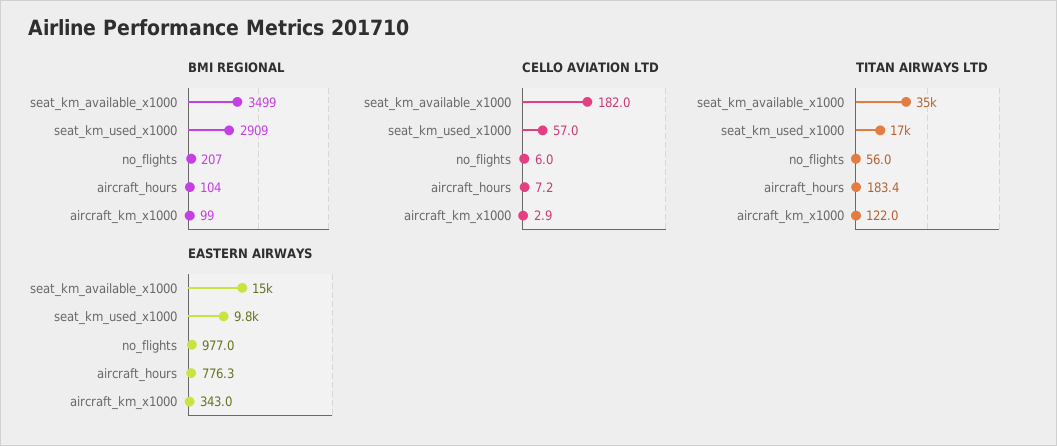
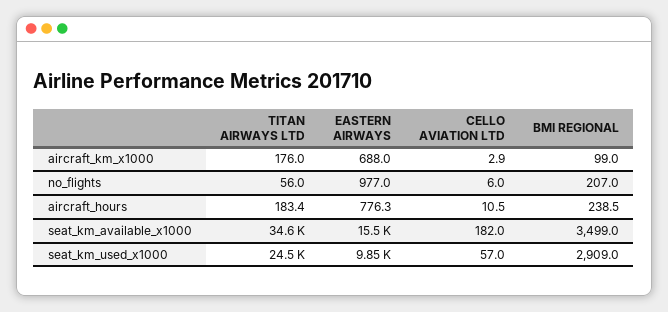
  {
    "BMI REGIONAL": {
      "seat_km_available_x1000": 3499,
      "seat_km_used_x1000": 2909,
      "no_flights": 207,
-     "aircraft_hours": 104,
+     "aircraft_hours": 238.5,
      "aircraft_km_x1000": 99
    },
    "CELLO AVIATION LTD": {
      "seat_km_available_x1000": 182,
      "seat_km_used_x1000": 57,
      "no_flights": 6,
-     "aircraft_hours": 7.2,
+     "aircraft_hours": 10.5,
      "aircraft_km_x1000": 2.9
    },
    "TITAN AIRWAYS LTD": {
      "seat_km_available_x1000": 34600,
-     "seat_km_used_x1000": 17000,
+     "seat_km_used_x1000": 24500,
      "no_flights": 56,
      "aircraft_hours": 183.4,
-     "aircraft_km_x1000": 122
+     "aircraft_km_x1000": 176
    },
    "EASTERN AIRWAYS": {
      "seat_km_available_x1000": 15500,
      "seat_km_used_x1000": 9850,
      "no_flights": 977,
      "aircraft_hours": 776.3,
-     "aircraft_km_x1000": 343
+     "aircraft_km_x1000": 688
    }
  }

